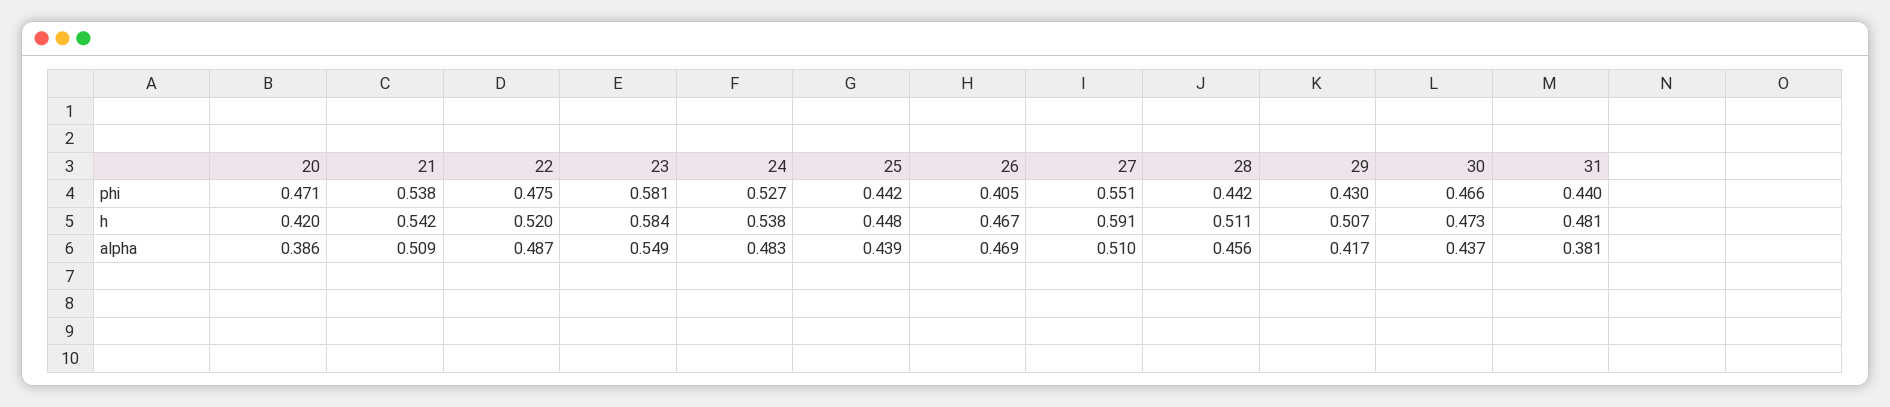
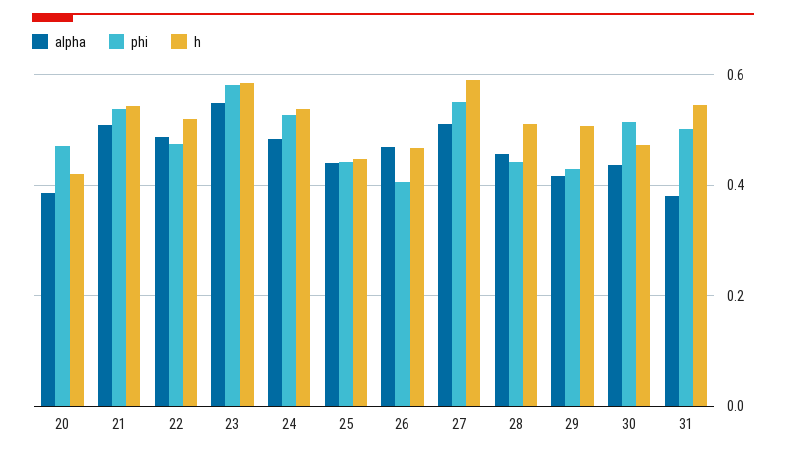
  {
    "phi": {
      "20": 0.471,
      "21": 0.538,
      "22": 0.475,
      "23": 0.581,
      "24": 0.527,
      "25": 0.442,
      "26": 0.405,
      "27": 0.551,
      "28": 0.442,
      "29": 0.43,
-     "30": 0.466,
+     "30": 0.52,
-     "31": 0.44
+     "31": 0.5
    },
    "h": {
      "20": 0.42,
      "21": 0.542,
      "22": 0.52,
      "23": 0.584,
      "24": 0.538,
      "25": 0.448,
      "26": 0.467,
      "27": 0.591,
      "28": 0.511,
      "29": 0.507,
      "30": 0.473,
-     "31": 0.481
+     "31": 0.54
    },
    "alpha": {
      "20": 0.386,
      "21": 0.509,
      "22": 0.487,
      "23": 0.549,
      "24": 0.483,
      "25": 0.439,
      "26": 0.469,
      "27": 0.51,
      "28": 0.456,
      "29": 0.417,
      "30": 0.437,
      "31": 0.381
    }
  }

